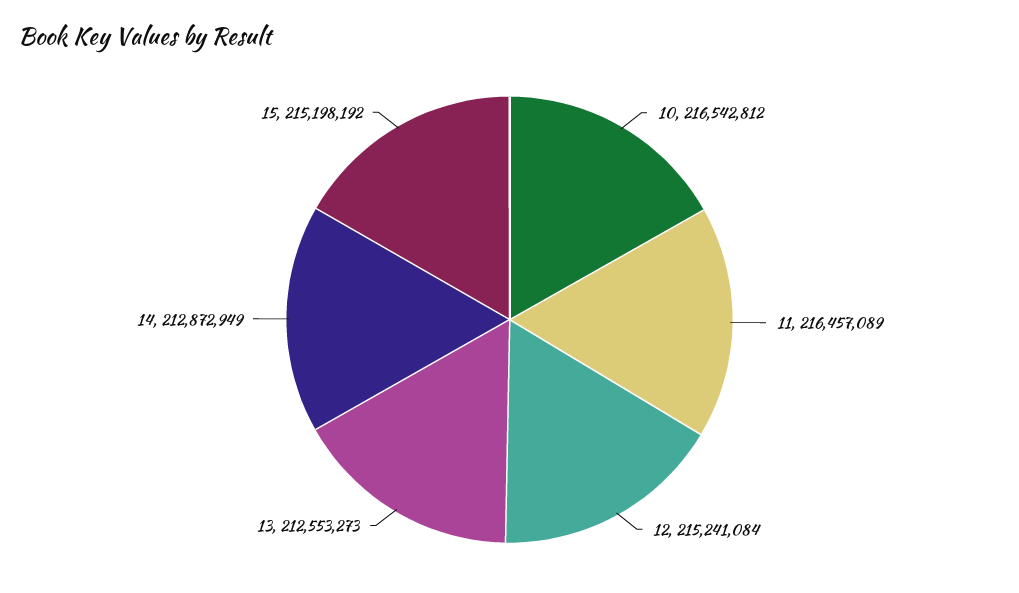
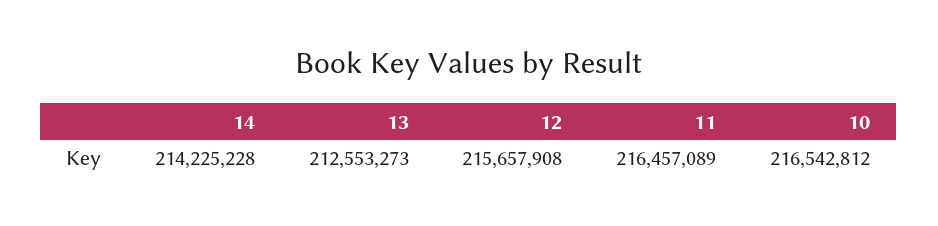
  {
    "10": 216542812,
    "11": 216457089,
-   "12": 215241084,
+   "12": 215657908,
    "13": 212553273,
-   "14": 212872949,
+   "14": 214225228
-   "15": 215198192
  }

